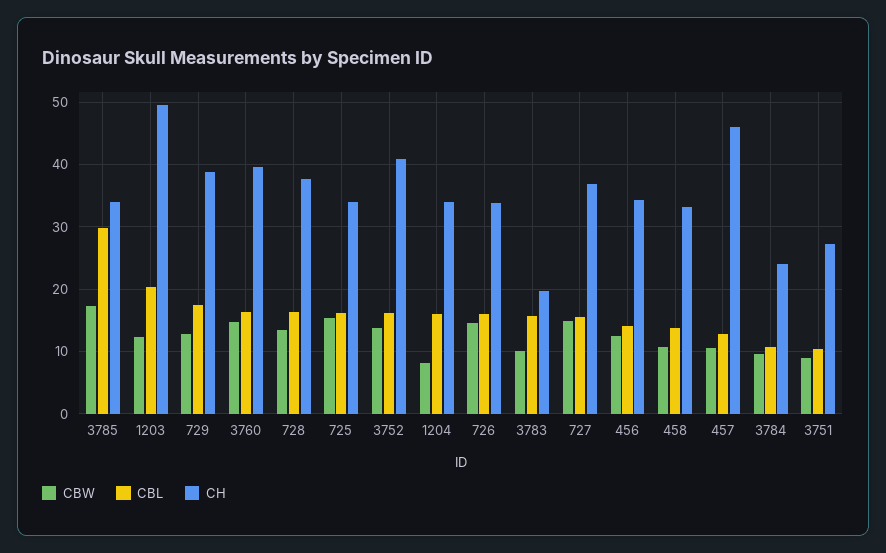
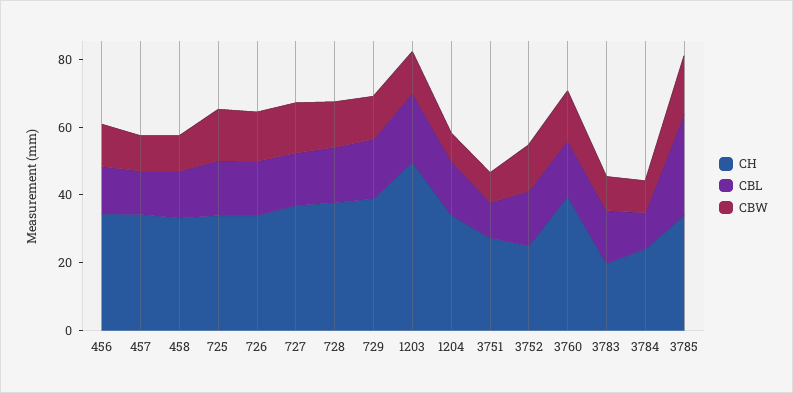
  {
    "CBW": {
      "3785": 17,
      "1203": 12,
      "729": 13,
      "3760": 15,
      "728": 14,
      "725": 15,
      "3752": 14,
      "1204": 8,
      "726": 15,
      "3783": 10,
      "727": 15,
      "456": 13,
      "458": 11,
      "457": 11,
      "3784": 10,
      "3751": 9
    },
    "CBL": {
      "3785": 30,
      "1203": 20,
      "729": 18,
      "3760": 16,
      "728": 16,
      "725": 16,
      "3752": 16,
      "1204": 16,
      "726": 16,
      "3783": 16,
      "727": 16,
      "456": 14,
      "458": 14,
      "457": 13,
      "3784": 11,
      "3751": 10
    },
    "CH": {
      "3785": 34,
      "1203": 50,
      "729": 39,
      "3760": 40,
      "728": 38,
      "725": 34,
-     "3752": 41,
+     "3752": 25,
      "1204": 34,
      "726": 34,
      "3783": 20,
      "727": 37,
      "456": 34,
      "458": 33,
-     "457": 46,
+     "457": 35,
      "3784": 24,
      "3751": 27
    }
  }

